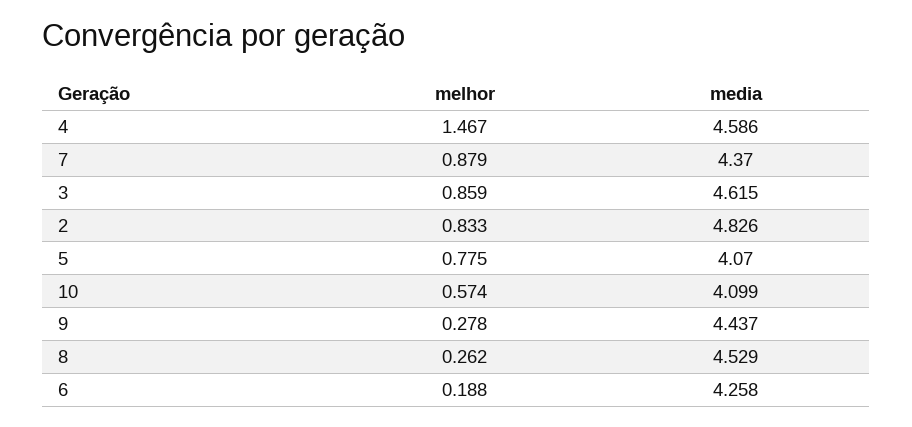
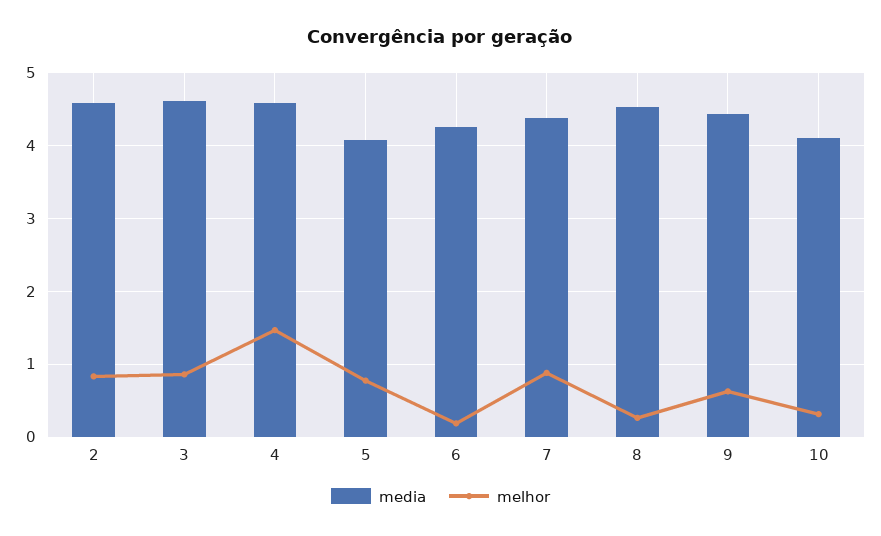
  {
    "melhor": {
      "4": 1.467,
      "7": 0.879,
      "3": 0.859,
      "2": 0.833,
      "5": 0.775,
-     "10": 0.574,
+     "10": 0.3,
-     "9": 0.278,
+     "9": 0.6,
      "8": 0.262,
      "6": 0.188
    },
    "media": {
      "4": 4.586,
      "7": 4.37,
      "3": 4.615,
-     "2": 4.826,
+     "2": 4.6,
      "5": 4.07,
      "10": 4.099,
      "9": 4.437,
      "8": 4.529,
      "6": 4.258
    }
  }

